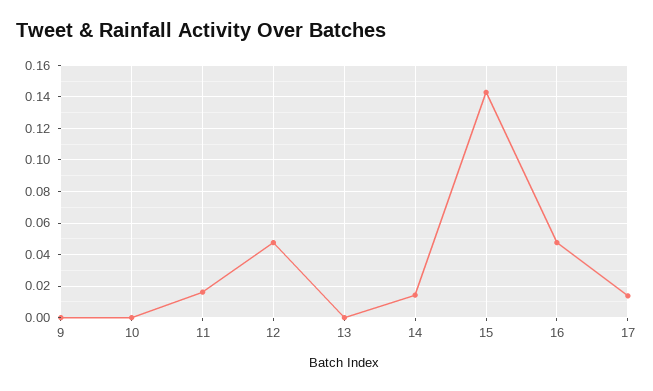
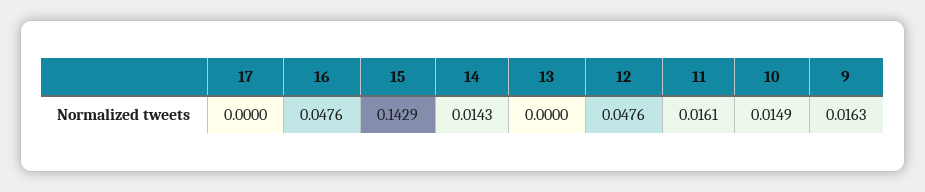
  {
-   "9": 0,
+   "9": 0.0163,
-   "10": 0,
+   "10": 0.0149,
    "11": 0.0161,
    "12": 0.0476,
    "13": 0,
    "14": 0.0143,
    "15": 0.1429,
    "16": 0.0476,
-   "17": 0.015
+   "17": 0
  }

